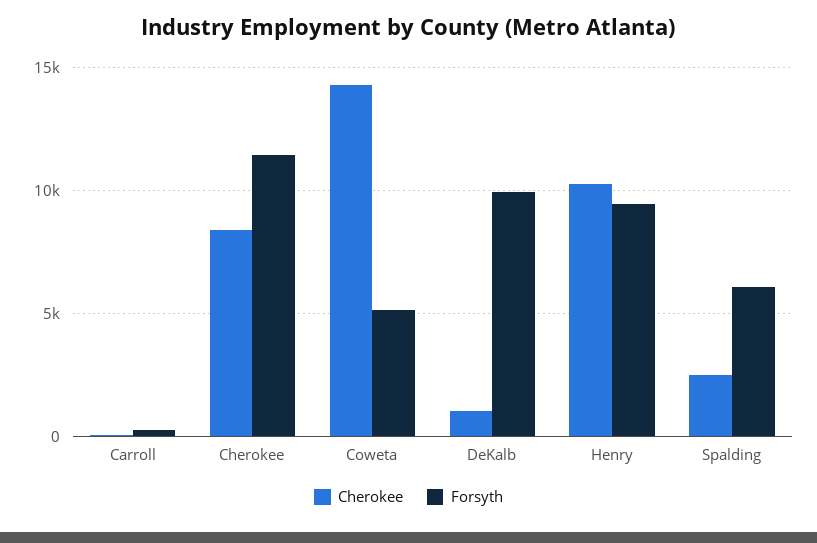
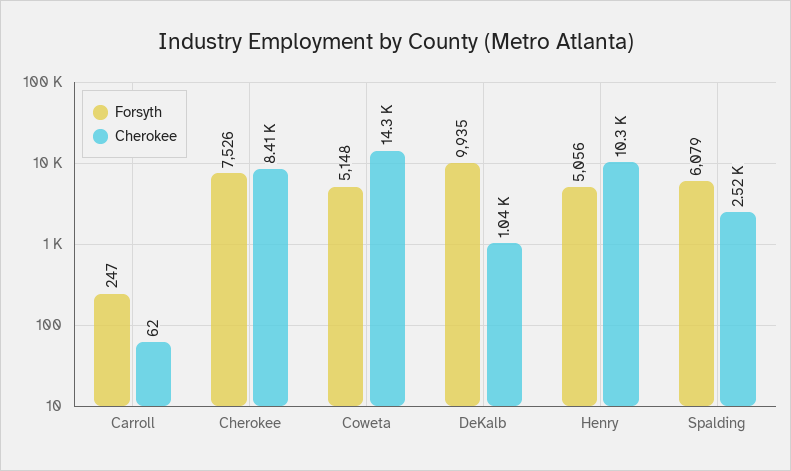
  {
    "Cherokee": {
      "Carroll": 62,
      "Cherokee": 8410,
      "Coweta": 14300,
      "DeKalb": 1040,
      "Henry": 10300,
      "Spalding": 2520
    },
    "Forsyth": {
      "Carroll": 247,
-     "Cherokee": 11500,
+     "Cherokee": 7526,
      "Coweta": 5148,
      "DeKalb": 9935,
-     "Henry": 9500,
+     "Henry": 5056,
      "Spalding": 6079
    }
  }

